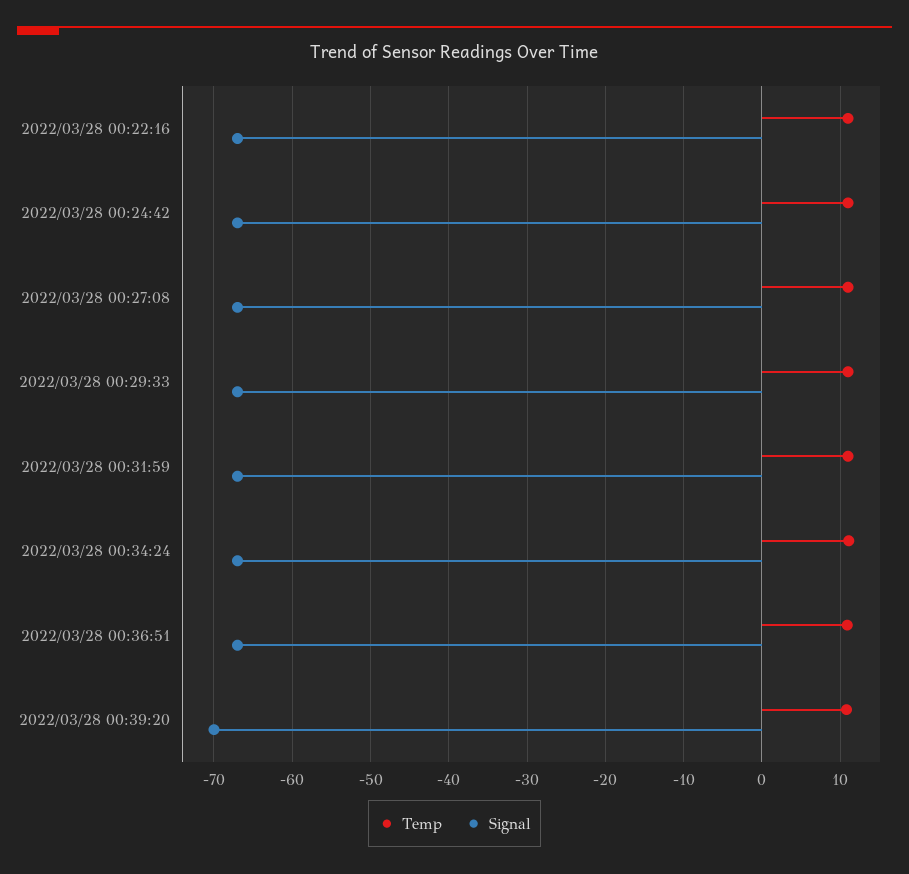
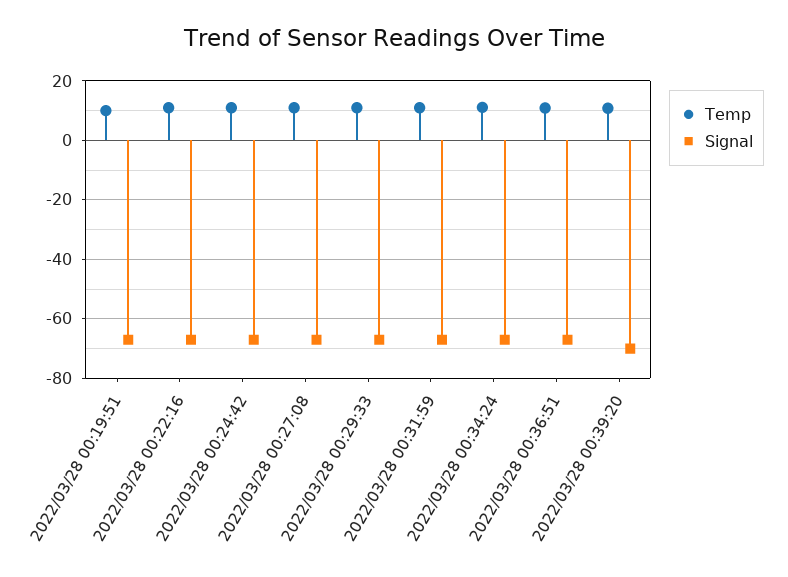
  {
    "Temp": {
      "2022/03/28 00:22:16": 11,
      "2022/03/28 00:24:42": 11,
      "2022/03/28 00:27:08": 11,
      "2022/03/28 00:29:33": 11,
      "2022/03/28 00:31:59": 11,
      "2022/03/28 00:34:24": 11,
      "2022/03/28 00:36:51": 11,
-     "2022/03/28 00:39:20": 11
+     "2022/03/28 00:39:20": 11,
+     "2022/03/28 00:19:51": 10
    },
    "Signal": {
      "2022/03/28 00:22:16": -67,
      "2022/03/28 00:24:42": -67,
      "2022/03/28 00:27:08": -67,
      "2022/03/28 00:29:33": -67,
      "2022/03/28 00:31:59": -67,
      "2022/03/28 00:34:24": -67,
      "2022/03/28 00:36:51": -67,
-     "2022/03/28 00:39:20": -70
+     "2022/03/28 00:39:20": -70,
+     "2022/03/28 00:19:51": -67.5
    }
  }

